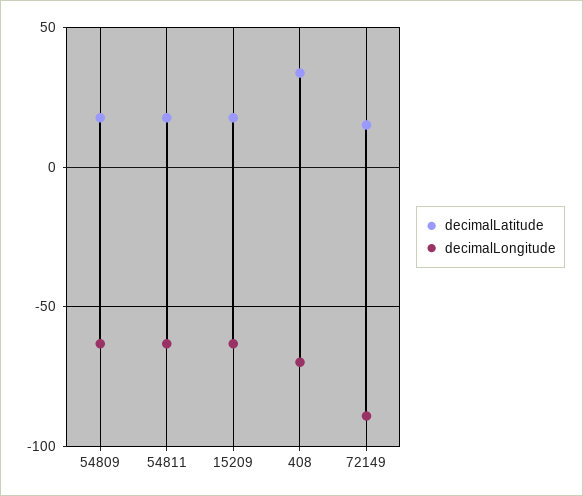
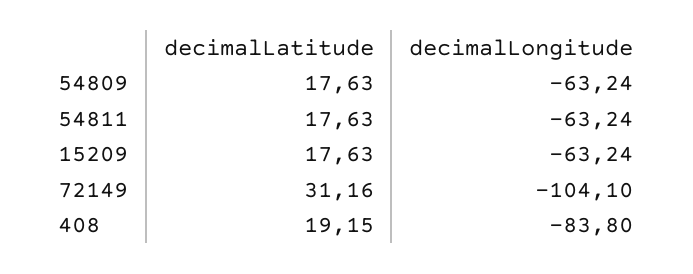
  {
    "decimalLatitude": {
      "54809": 17.63,
      "54811": 17.63,
      "15209": 17.63,
-     "408": 35,
+     "408": 19.15,
-     "72149": 15
+     "72149": 31.16
    },
    "decimalLongitude": {
      "54809": -63.24,
      "54811": -63.24,
      "15209": -63.24,
-     "408": -70,
+     "408": -83.8,
-     "72149": -90
+     "72149": -104.1
    }
  }

